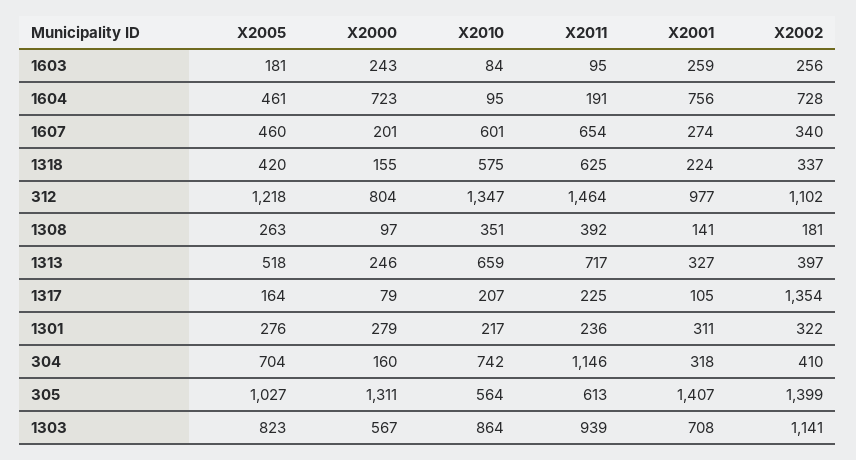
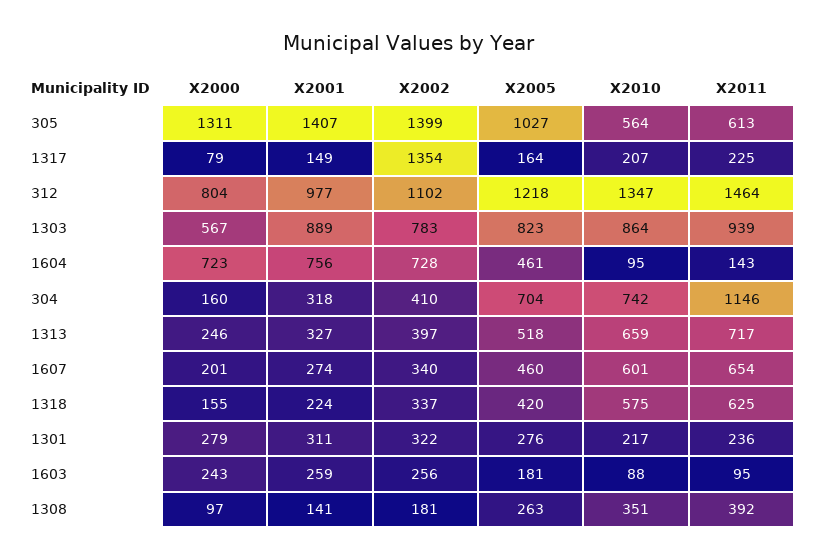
  {
    "X2005": {
      "1603": 181,
      "1604": 461,
      "1607": 460,
      "1318": 420,
      "312": 1218,
      "1308": 263,
      "1313": 518,
      "1317": 164,
      "1301": 276,
      "304": 704,
      "305": 1027,
      "1303": 823
    },
    "X2000": {
      "1603": 243,
      "1604": 723,
      "1607": 201,
      "1318": 155,
      "312": 804,
      "1308": 97,
      "1313": 246,
      "1317": 79,
      "1301": 279,
      "304": 160,
      "305": 1311,
      "1303": 567
    },
    "X2010": {
-     "1603": 84,
+     "1603": 88,
      "1604": 95,
      "1607": 601,
      "1318": 575,
      "312": 1347,
      "1308": 351,
      "1313": 659,
      "1317": 207,
      "1301": 217,
      "304": 742,
      "305": 564,
      "1303": 864
    },
    "X2011": {
      "1603": 95,
-     "1604": 191,
+     "1604": 143,
      "1607": 654,
      "1318": 625,
      "312": 1464,
      "1308": 392,
      "1313": 717,
      "1317": 225,
      "1301": 236,
      "304": 1146,
      "305": 613,
      "1303": 939
    },
    "X2001": {
      "1603": 259,
      "1604": 756,
      "1607": 274,
      "1318": 224,
      "312": 977,
      "1308": 141,
      "1313": 327,
-     "1317": 105,
+     "1317": 149,
      "1301": 311,
      "304": 318,
      "305": 1407,
-     "1303": 708
+     "1303": 889
    },
    "X2002": {
      "1603": 256,
      "1604": 728,
      "1607": 340,
      "1318": 337,
      "312": 1102,
      "1308": 181,
      "1313": 397,
      "1317": 1354,
      "1301": 322,
      "304": 410,
      "305": 1399,
-     "1303": 1141
+     "1303": 783
    }
  }

